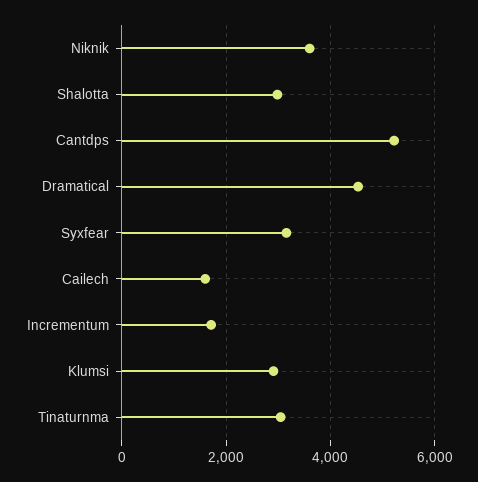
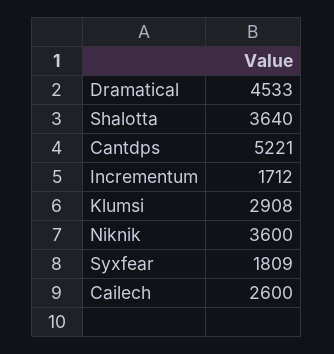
  {
    "Niknik": 3600,
-   "Shalotta": 3000,
+   "Shalotta": 3640,
    "Cantdps": 5221,
    "Dramatical": 4533,
-   "Syxfear": 3200,
+   "Syxfear": 1809,
-   "Cailech": 1600,
+   "Cailech": 2600,
    "Incrementum": 1712,
-   "Klumsi": 2908,
+   "Klumsi": 2908
-   "Tinaturnma": 3000
  }

